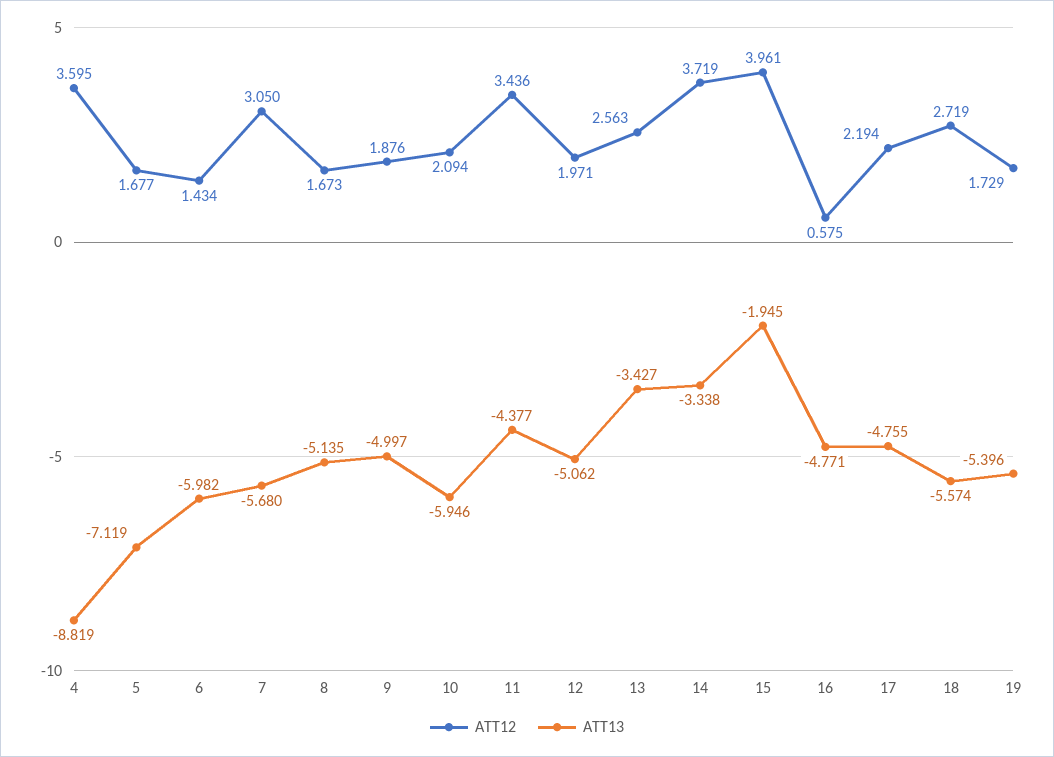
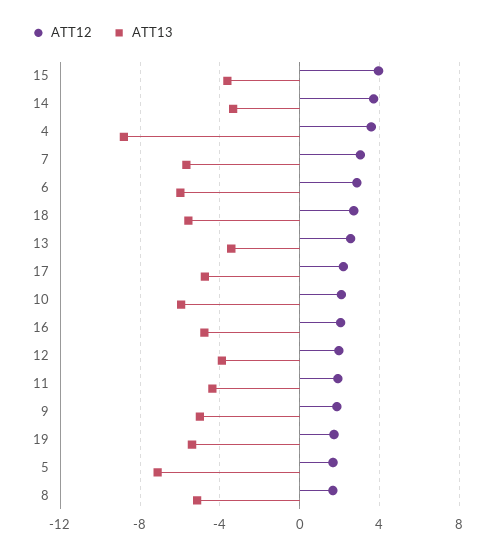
  {
    "ATT12": {
      "4": 3.595,
      "5": 1.677,
-     "6": 1.434,
+     "6": 3,
      "7": 3.05,
      "8": 1.673,
      "9": 1.876,
      "10": 2.094,
-     "11": 3.436,
+     "11": 2,
      "12": 1.971,
      "13": 2.563,
      "14": 3.719,
      "15": 3.961,
-     "16": 0.575,
+     "16": 2,
      "17": 2.194,
      "18": 2.719,
      "19": 1.729
    },
    "ATT13": {
      "4": -8.819,
      "5": -7.119,
      "6": -5.982,
      "7": -5.68,
      "8": -5.135,
      "9": -4.997,
      "10": -5.946,
      "11": -4.377,
-     "12": -5.062,
+     "12": -4,
      "13": -3.427,
      "14": -3.338,
-     "15": -1.945,
+     "15": -3.5,
      "16": -4.771,
      "17": -4.755,
      "18": -5.574,
      "19": -5.396
    }
  }

